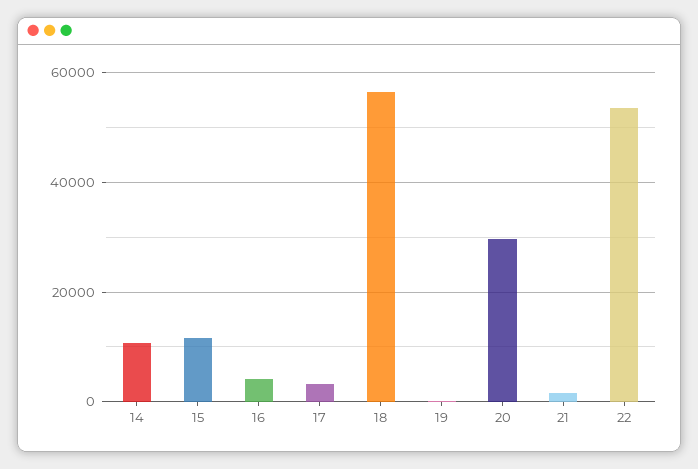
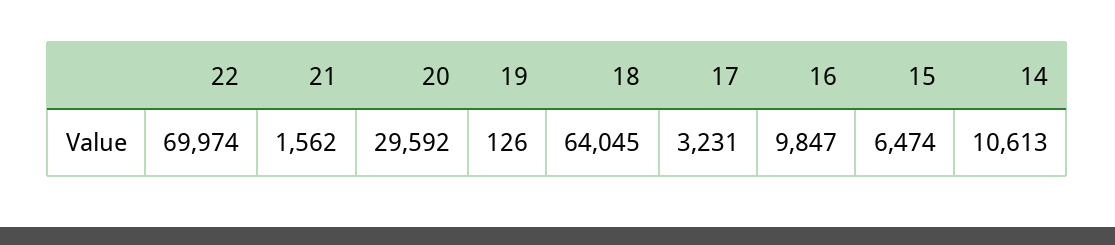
  {
    "14": 10613,
-   "15": 12000,
+   "15": 6474,
-   "16": 4000,
+   "16": 9847,
    "17": 3231,
-   "18": 56000,
+   "18": 64045,
    "19": 126,
    "20": 29592,
    "21": 1562,
-   "22": 54000
+   "22": 69974
  }

